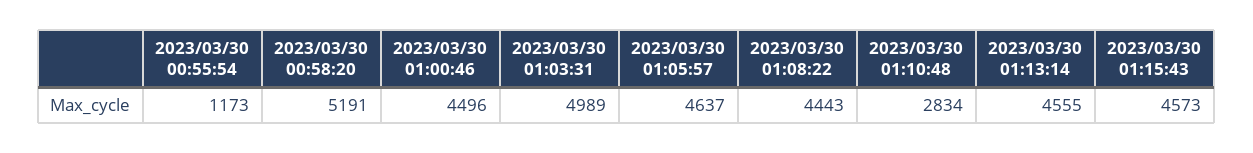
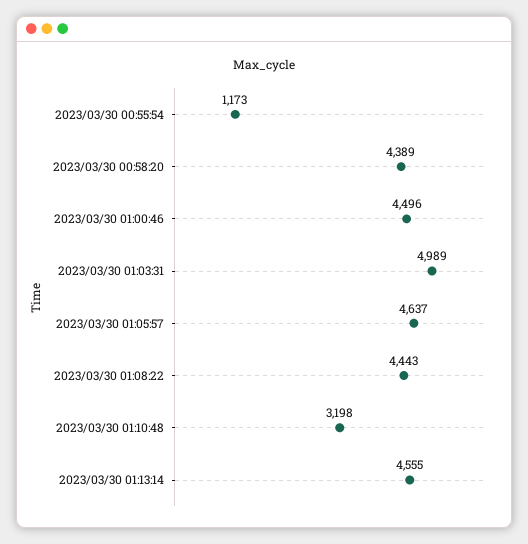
  {
    "2023/03/30 00:55:54": 1173,
-   "2023/03/30 00:58:20": 5191,
+   "2023/03/30 00:58:20": 4389,
    "2023/03/30 01:00:46": 4496,
    "2023/03/30 01:03:31": 4989,
    "2023/03/30 01:05:57": 4637,
    "2023/03/30 01:08:22": 4443,
-   "2023/03/30 01:10:48": 2834,
+   "2023/03/30 01:10:48": 3198,
-   "2023/03/30 01:13:14": 4555,
+   "2023/03/30 01:13:14": 4555
-   "2023/03/30 01:15:43": 4573
  }

